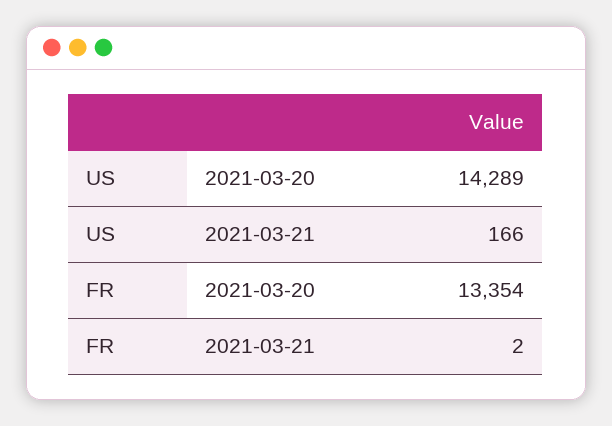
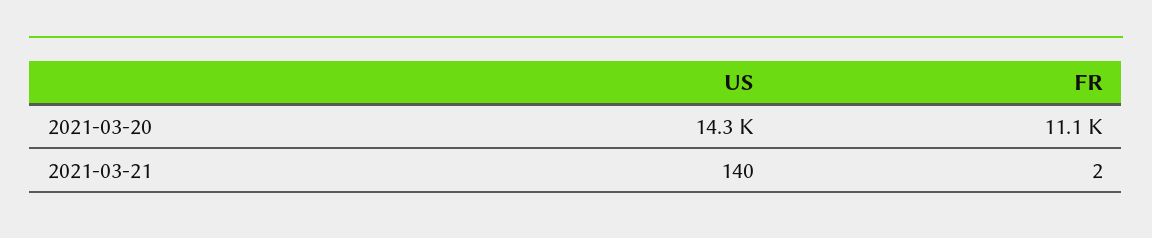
  {
    "US": {
      "2021-03-20": 14289,
-     "2021-03-21": 166
+     "2021-03-21": 140
    },
    "FR": {
-     "2021-03-20": 13354,
+     "2021-03-20": 11100,
      "2021-03-21": 2
    }
  }

